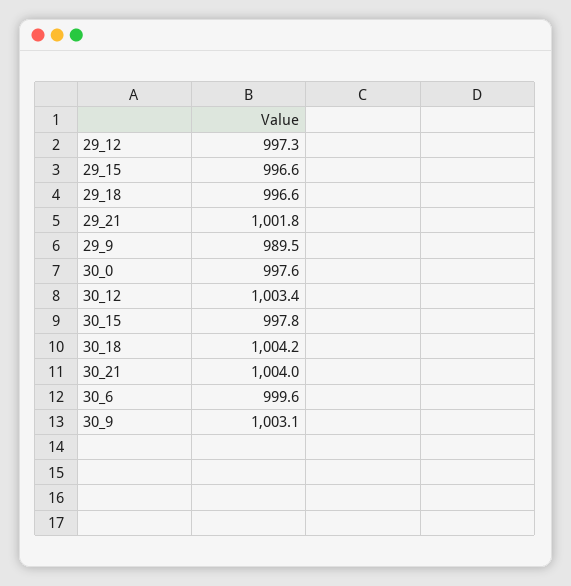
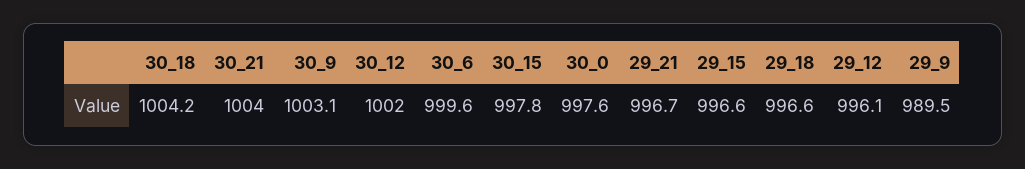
  {
-   "29_12": 997.3,
+   "29_12": 996.1,
    "29_15": 996.6,
    "29_18": 996.6,
-   "29_21": 1001.8,
+   "29_21": 996.7,
    "29_9": 989.5,
    "30_0": 997.6,
-   "30_12": 1003.4,
+   "30_12": 1002,
    "30_15": 997.8,
    "30_18": 1004.2,
    "30_21": 1004,
    "30_6": 999.6,
    "30_9": 1003.1
  }

